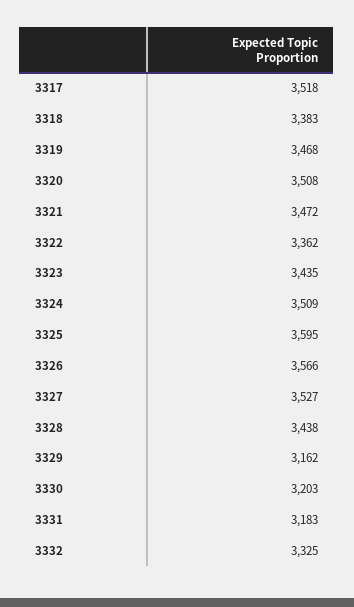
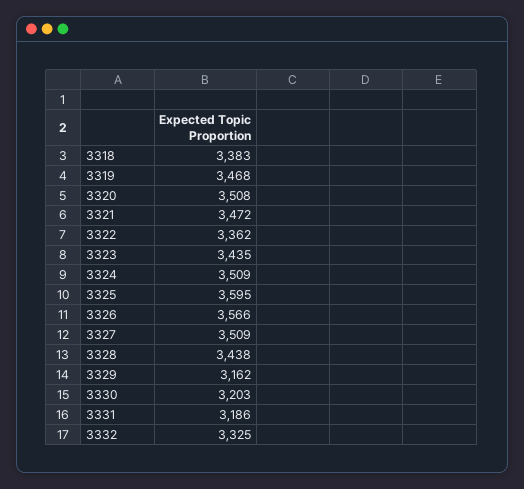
  {
-   "3317": 3518,
    "3318": 3383,
    "3319": 3468,
    "3320": 3508,
    "3321": 3472,
    "3322": 3362,
    "3323": 3435,
    "3324": 3509,
    "3325": 3595,
    "3326": 3566,
-   "3327": 3527,
+   "3327": 3509,
    "3328": 3438,
    "3329": 3162,
    "3330": 3203,
-   "3331": 3183,
+   "3331": 3186,
    "3332": 3325
  }

